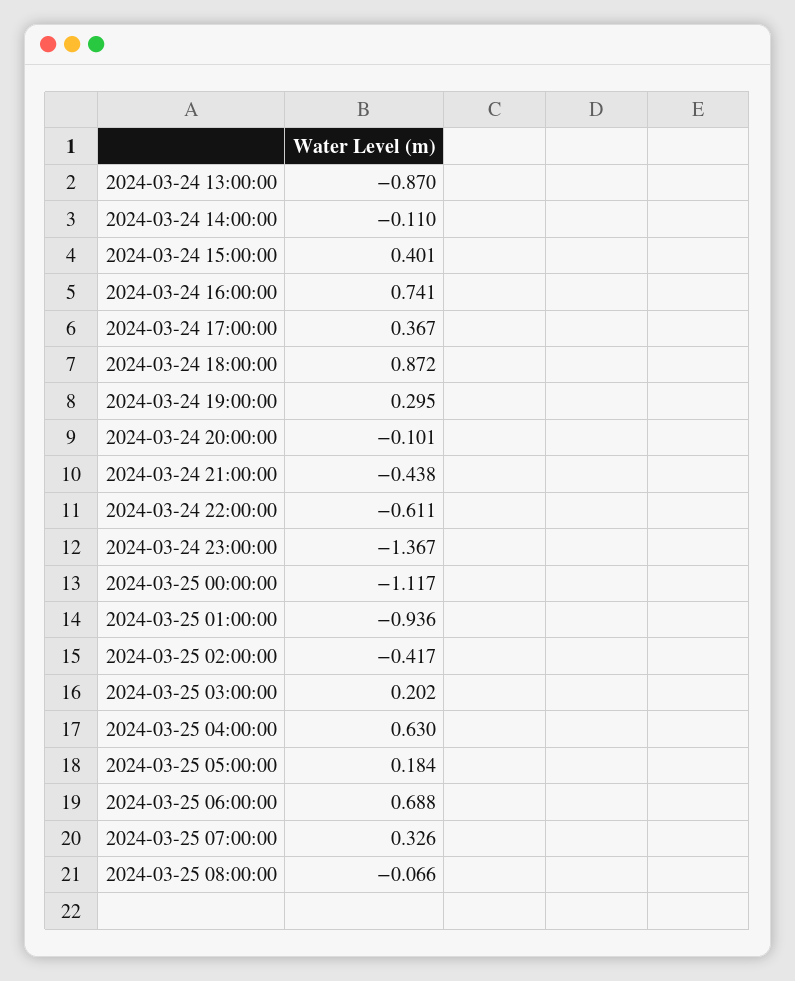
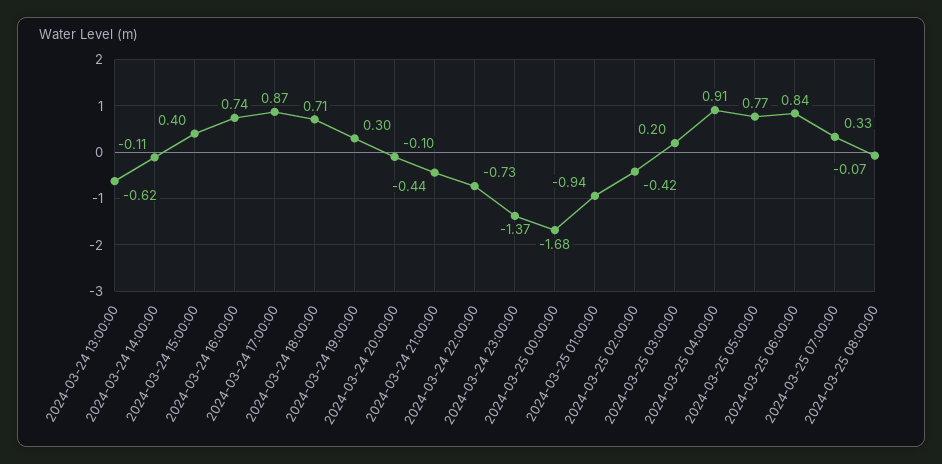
  {
-   "2024-03-24 13:00:00": -0.87,
+   "2024-03-24 13:00:00": -0.62,
    "2024-03-24 14:00:00": -0.11,
    "2024-03-24 15:00:00": 0.401,
    "2024-03-24 16:00:00": 0.741,
-   "2024-03-24 17:00:00": 0.367,
+   "2024-03-24 17:00:00": 0.87,
-   "2024-03-24 18:00:00": 0.872,
+   "2024-03-24 18:00:00": 0.71,
    "2024-03-24 19:00:00": 0.295,
    "2024-03-24 20:00:00": -0.101,
    "2024-03-24 21:00:00": -0.438,
-   "2024-03-24 22:00:00": -0.611,
+   "2024-03-24 22:00:00": -0.73,
    "2024-03-24 23:00:00": -1.367,
-   "2024-03-25 00:00:00": -1.117,
+   "2024-03-25 00:00:00": -1.68,
    "2024-03-25 01:00:00": -0.936,
    "2024-03-25 02:00:00": -0.417,
    "2024-03-25 03:00:00": 0.202,
-   "2024-03-25 04:00:00": 0.63,
+   "2024-03-25 04:00:00": 0.91,
-   "2024-03-25 05:00:00": 0.184,
+   "2024-03-25 05:00:00": 0.77,
-   "2024-03-25 06:00:00": 0.688,
+   "2024-03-25 06:00:00": 0.84,
    "2024-03-25 07:00:00": 0.326,
    "2024-03-25 08:00:00": -0.066
  }

